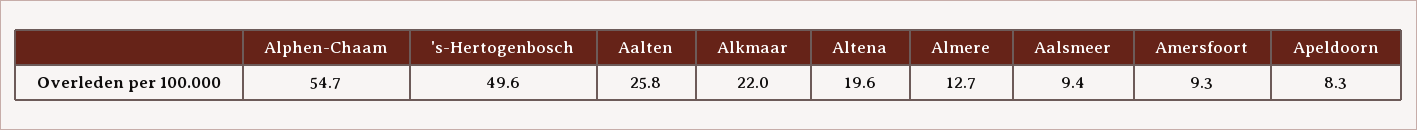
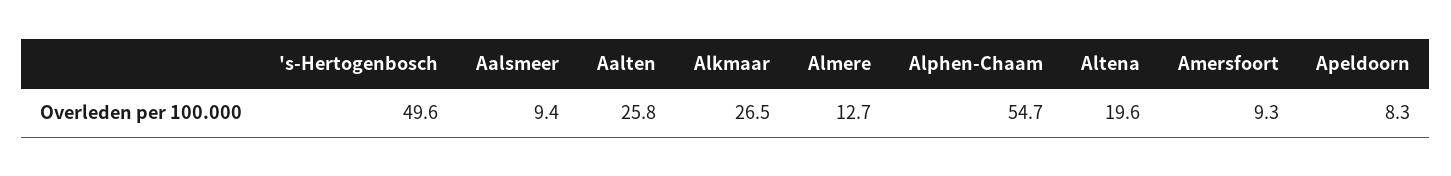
  {
    "Alphen-Chaam": 54.7,
    "'s-Hertogenbosch": 49.6,
    "Aalten": 25.8,
-   "Alkmaar": 22,
+   "Alkmaar": 26.5,
    "Altena": 19.6,
    "Almere": 12.7,
    "Aalsmeer": 9.4,
    "Amersfoort": 9.3,
    "Apeldoorn": 8.3
  }

